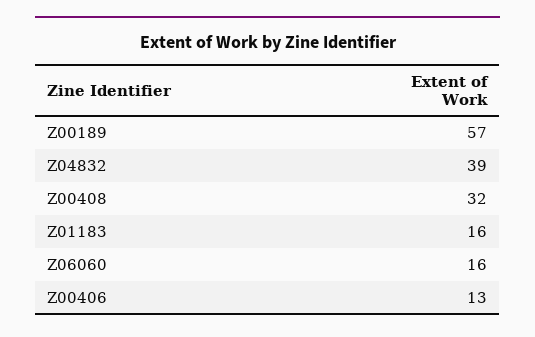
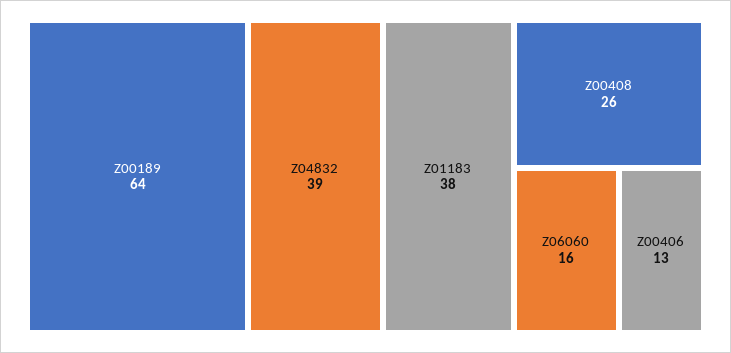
  {
-   "Z00189": 57,
+   "Z00189": 64,
    "Z04832": 39,
-   "Z00408": 32,
+   "Z00408": 26,
-   "Z01183": 16,
+   "Z01183": 38,
    "Z06060": 16,
    "Z00406": 13
  }

